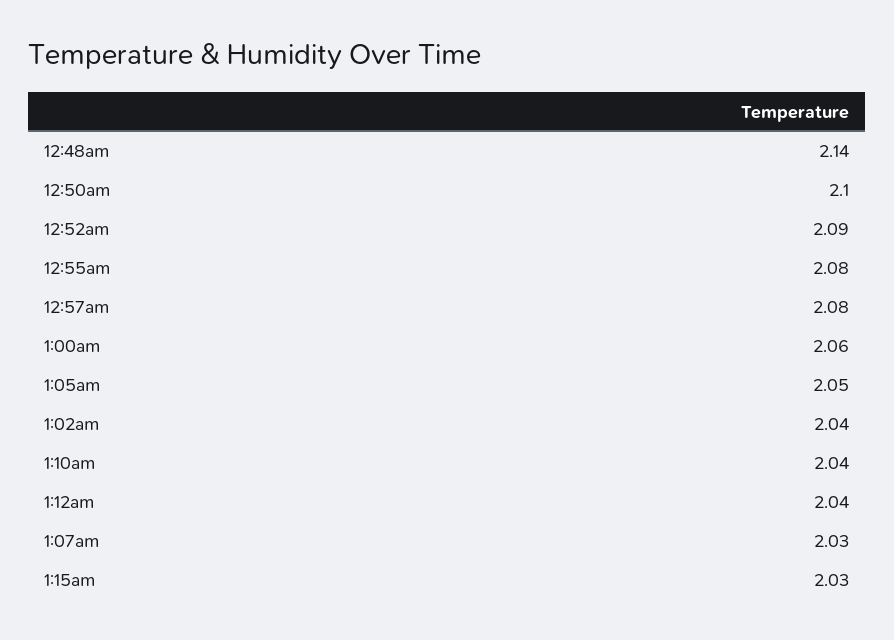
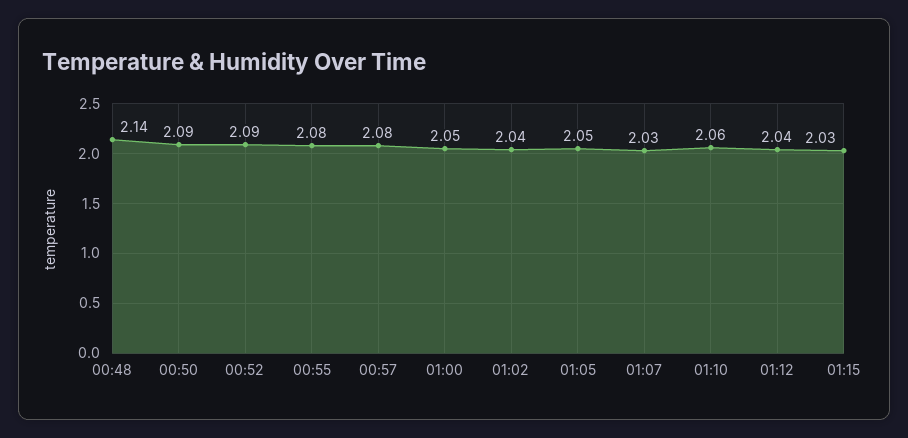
  {
    "12:48am": 2.14,
-   "12:50am": 2.1,
+   "12:50am": 2.09,
    "12:52am": 2.09,
    "12:55am": 2.08,
    "12:57am": 2.08,
-   "1:00am": 2.06,
+   "1:00am": 2.05,
    "1:05am": 2.05,
    "1:02am": 2.04,
-   "1:10am": 2.04,
+   "1:10am": 2.06,
    "1:12am": 2.04,
    "1:07am": 2.03,
    "1:15am": 2.03
  }

